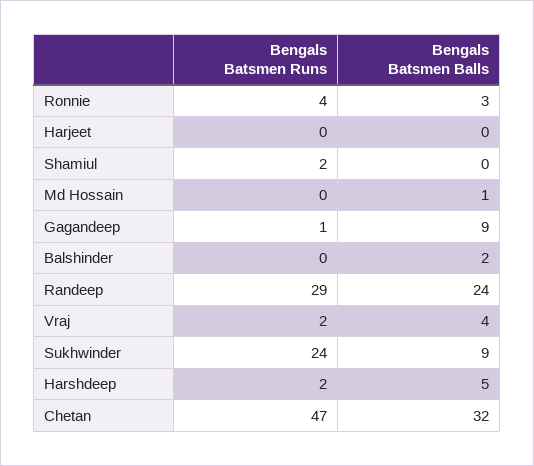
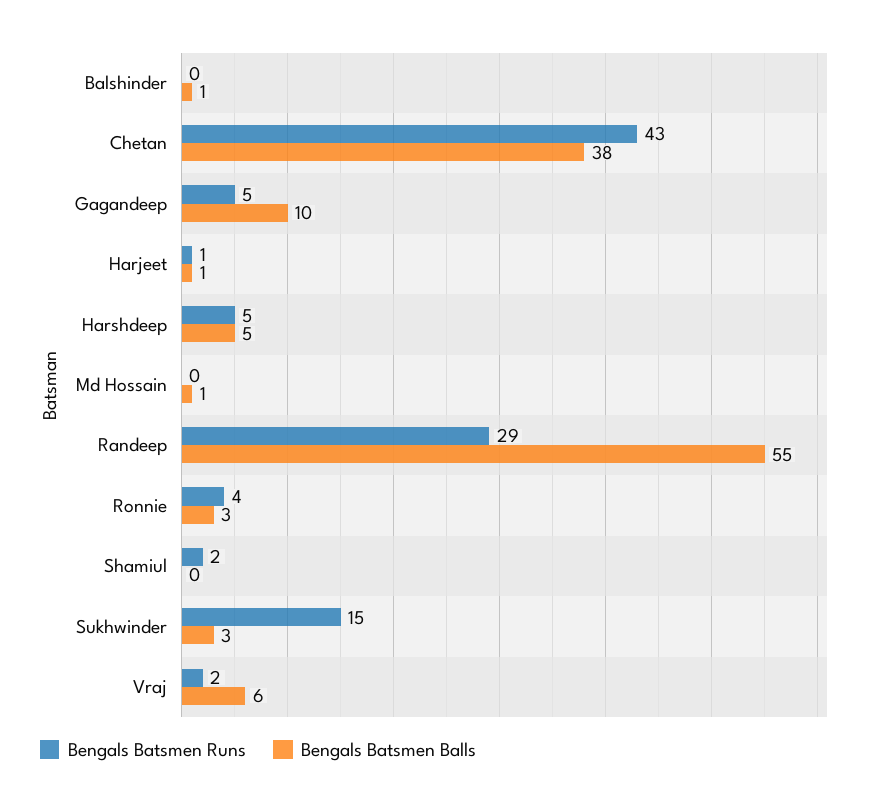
  {
    "Bengals Batsmen Runs": {
      "Ronnie": 4,
-     "Harjeet": 0,
+     "Harjeet": 1,
      "Shamiul": 2,
      "Md Hossain": 0,
-     "Gagandeep": 1,
+     "Gagandeep": 5,
      "Balshinder": 0,
      "Randeep": 29,
      "Vraj": 2,
-     "Sukhwinder": 24,
+     "Sukhwinder": 15,
-     "Harshdeep": 2,
+     "Harshdeep": 5,
-     "Chetan": 47
+     "Chetan": 43
    },
    "Bengals Batsmen Balls": {
      "Ronnie": 3,
-     "Harjeet": 0,
+     "Harjeet": 1,
      "Shamiul": 0,
      "Md Hossain": 1,
-     "Gagandeep": 9,
+     "Gagandeep": 10,
-     "Balshinder": 2,
+     "Balshinder": 1,
-     "Randeep": 24,
+     "Randeep": 55,
-     "Vraj": 4,
+     "Vraj": 6,
-     "Sukhwinder": 9,
+     "Sukhwinder": 3,
      "Harshdeep": 5,
-     "Chetan": 32
+     "Chetan": 38
    }
  }

